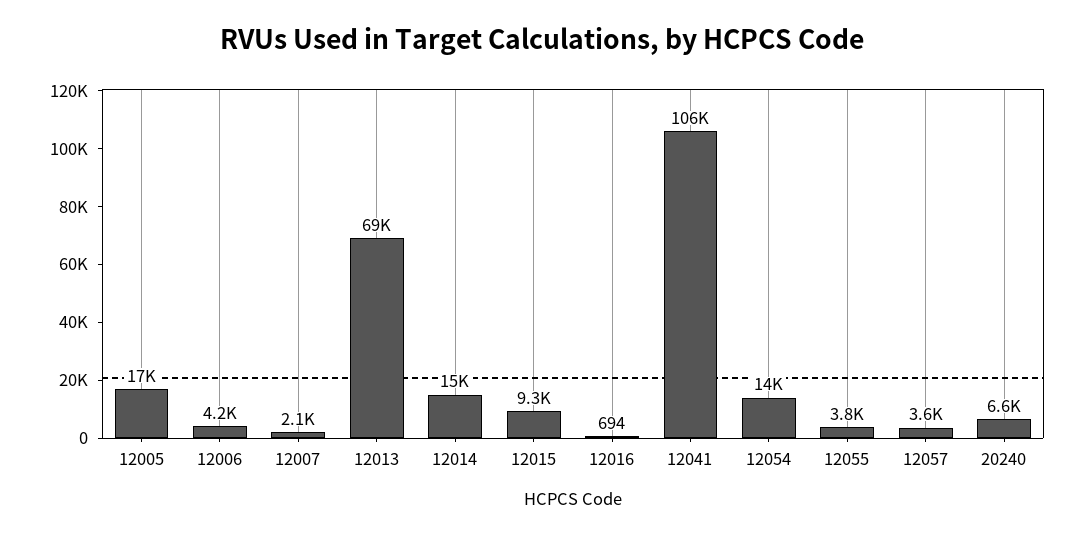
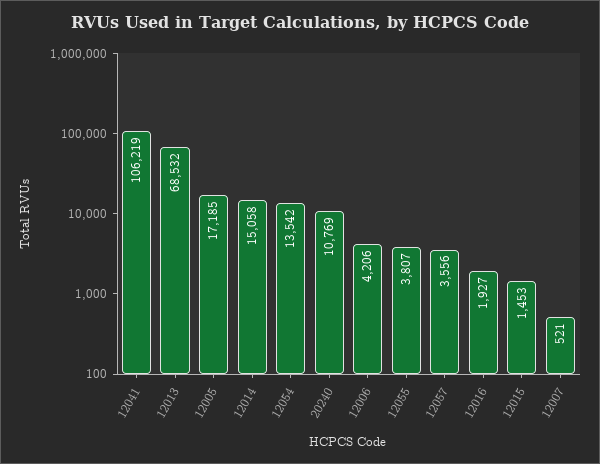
  {
    "12005": 17185,
    "12006": 4206,
-   "12007": 2100,
+   "12007": 521,
    "12013": 68532,
    "12014": 15058,
-   "12015": 9300,
+   "12015": 1453,
-   "12016": 694,
+   "12016": 1927,
    "12041": 106219,
    "12054": 13542,
    "12055": 3807,
    "12057": 3556,
-   "20240": 6600
+   "20240": 10769
  }

